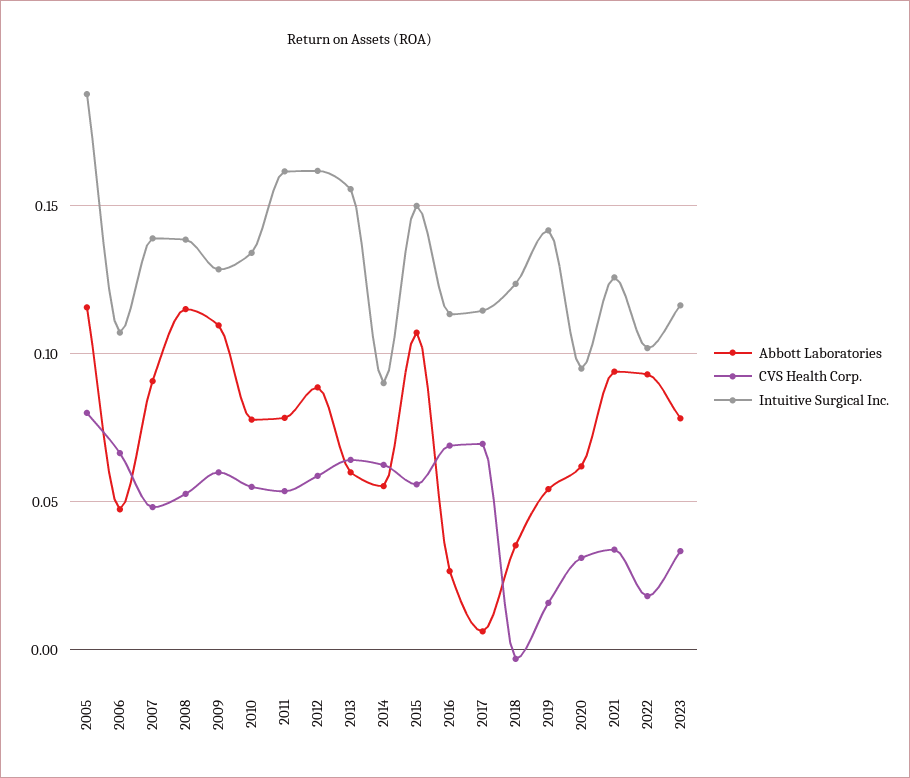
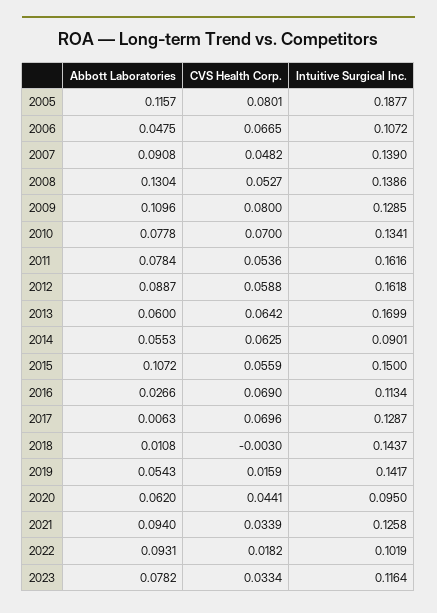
  {
    "Abbott Laboratories": {
      "2005": 0.1157,
      "2006": 0.0475,
      "2007": 0.0908,
-     "2008": 0.115,
+     "2008": 0.1304,
      "2009": 0.1096,
      "2010": 0.0778,
      "2011": 0.0784,
      "2012": 0.0887,
      "2013": 0.06,
      "2014": 0.0553,
      "2015": 0.1072,
      "2016": 0.0266,
      "2017": 0.0063,
-     "2018": 0.035,
+     "2018": 0.0108,
      "2019": 0.0543,
      "2020": 0.062,
      "2021": 0.094,
      "2022": 0.0931,
      "2023": 0.0782
    },
    "CVS Health Corp.": {
      "2005": 0.0801,
      "2006": 0.0665,
      "2007": 0.0482,
      "2008": 0.0527,
-     "2009": 0.06,
+     "2009": 0.08,
-     "2010": 0.055,
+     "2010": 0.07,
      "2011": 0.0536,
      "2012": 0.0588,
      "2013": 0.0642,
      "2014": 0.0625,
      "2015": 0.0559,
      "2016": 0.069,
      "2017": 0.0696,
      "2018": -0.003,
      "2019": 0.0159,
-     "2020": 0.03,
+     "2020": 0.0441,
      "2021": 0.0339,
      "2022": 0.0182,
      "2023": 0.0334
    },
    "Intuitive Surgical Inc.": {
      "2005": 0.1877,
      "2006": 0.1072,
      "2007": 0.139,
      "2008": 0.1386,
      "2009": 0.1285,
      "2010": 0.1341,
      "2011": 0.1616,
      "2012": 0.1618,
-     "2013": 0.155,
+     "2013": 0.1699,
      "2014": 0.0901,
      "2015": 0.15,
      "2016": 0.1134,
-     "2017": 0.115,
+     "2017": 0.1287,
-     "2018": 0.125,
+     "2018": 0.1437,
      "2019": 0.1417,
      "2020": 0.095,
      "2021": 0.1258,
      "2022": 0.1019,
      "2023": 0.1164
    }
  }

